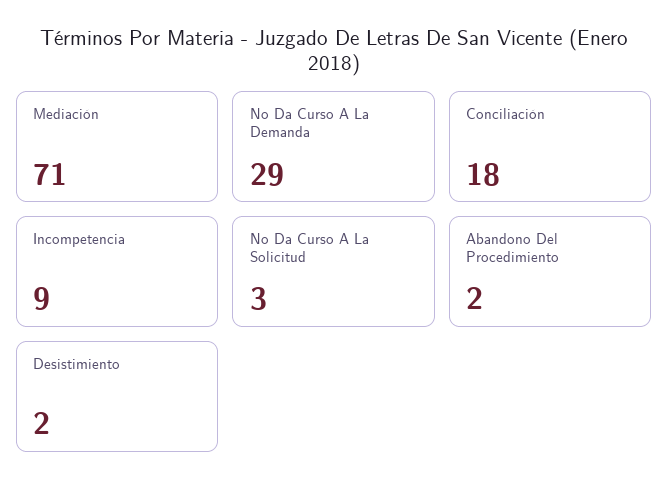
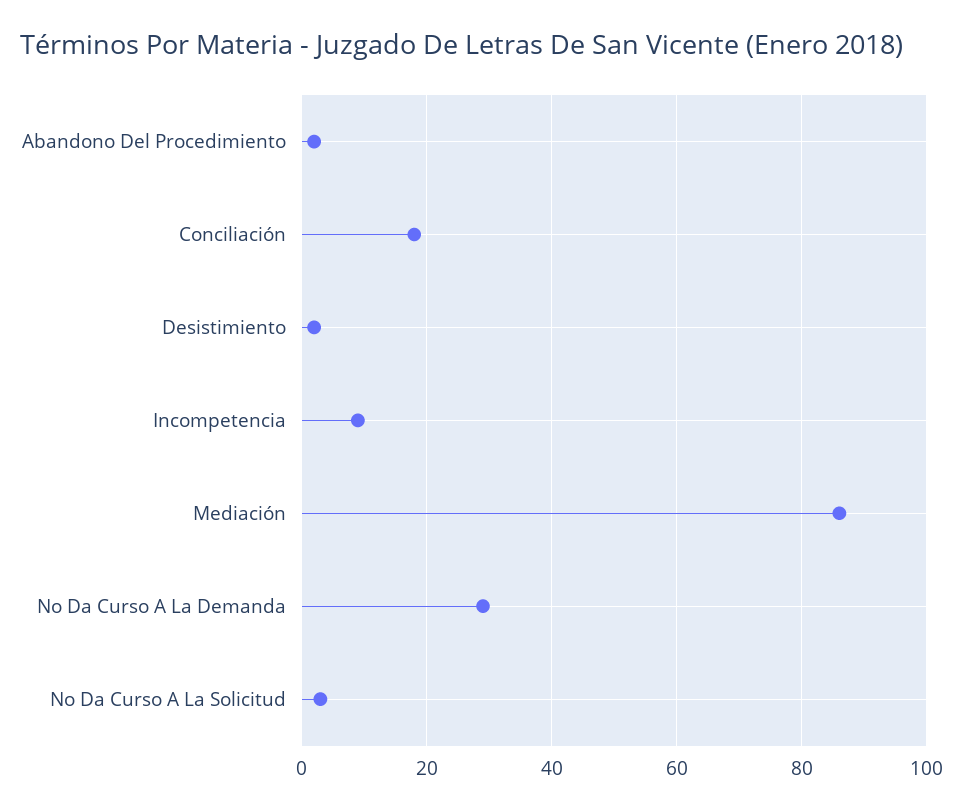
  {
-   "Mediación": 71,
+   "Mediación": 85,
    "No Da Curso A La Demanda": 29,
    "Conciliación": 18,
    "Incompetencia": 9,
    "No Da Curso A La Solicitud": 3,
    "Abandono Del Procedimiento": 2,
    "Desistimiento": 2
  }

